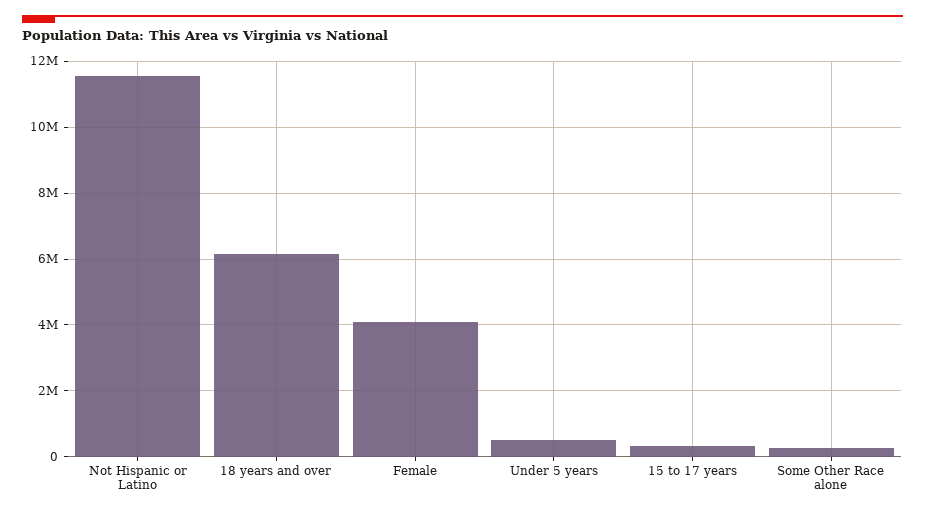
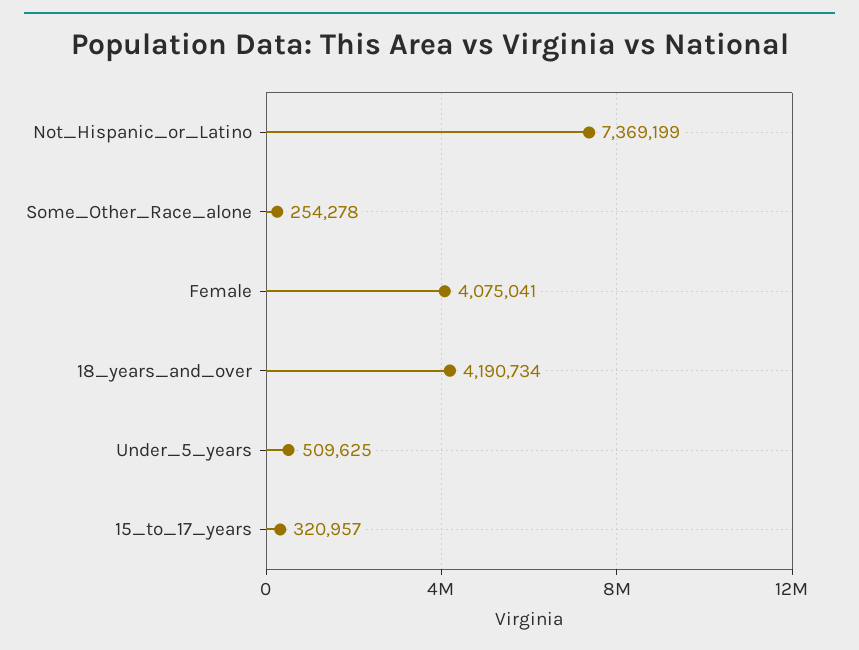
  {
-   "Not Hispanic or Latino": 11600000,
+   "Not Hispanic or Latino": 7369199,
-   "18 years and over": 6200000,
+   "18 years and over": 4190734,
    "Female": 4075041,
    "Under 5 years": 509625,
    "15 to 17 years": 320957,
    "Some Other Race alone": 254278
  }

